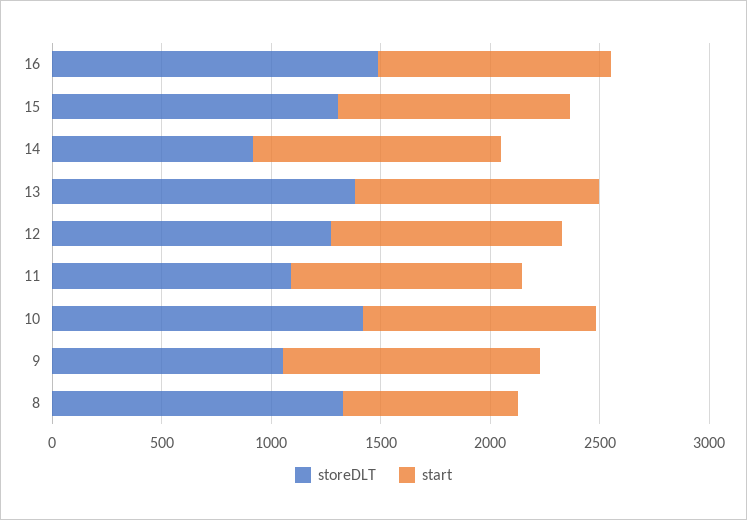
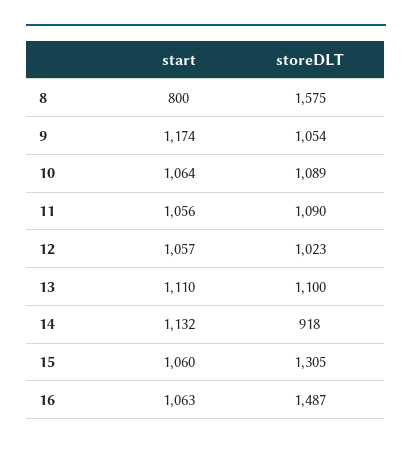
  {
    "storeDLT": {
      "16": 1487,
      "15": 1305,
      "14": 918,
-     "13": 1400,
+     "13": 1100,
-     "12": 1300,
+     "12": 1023,
      "11": 1090,
-     "10": 1400,
+     "10": 1089,
      "9": 1054,
-     "8": 1300
+     "8": 1575
    },
    "start": {
      "16": 1063,
      "15": 1060,
      "14": 1132,
      "13": 1110,
      "12": 1057,
      "11": 1056,
      "10": 1064,
      "9": 1174,
      "8": 800
    }
  }

